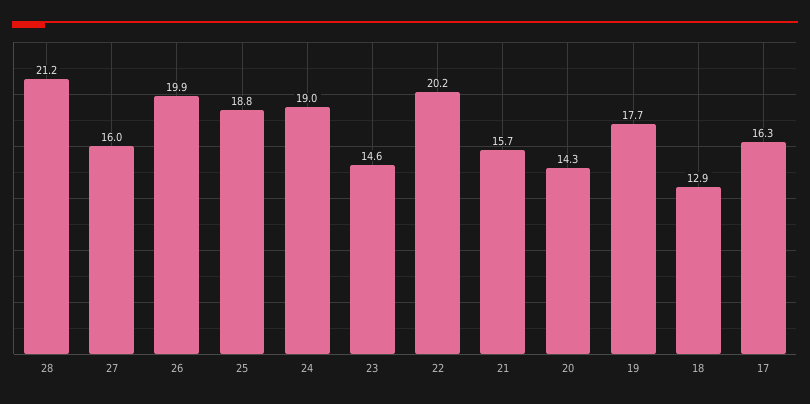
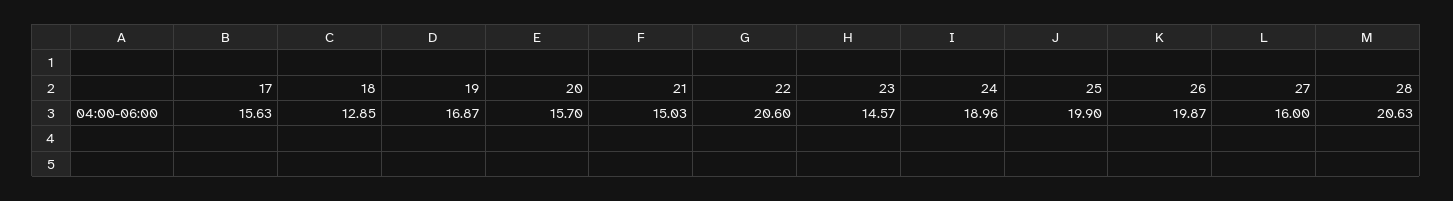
  {
-   "28": 21.2,
+   "28": 20.63,
    "27": 16,
    "26": 19.87,
-   "25": 18.8,
+   "25": 19.9,
    "24": 18.96,
    "23": 14.57,
-   "22": 20.2,
+   "22": 20.6,
-   "21": 15.7,
+   "21": 15.03,
-   "20": 14.3,
+   "20": 15.7,
-   "19": 17.7,
+   "19": 16.87,
    "18": 12.85,
-   "17": 16.3
+   "17": 15.63
  }

